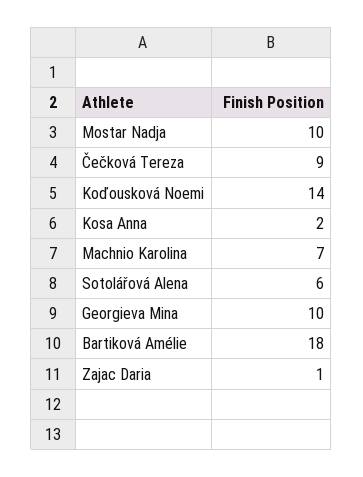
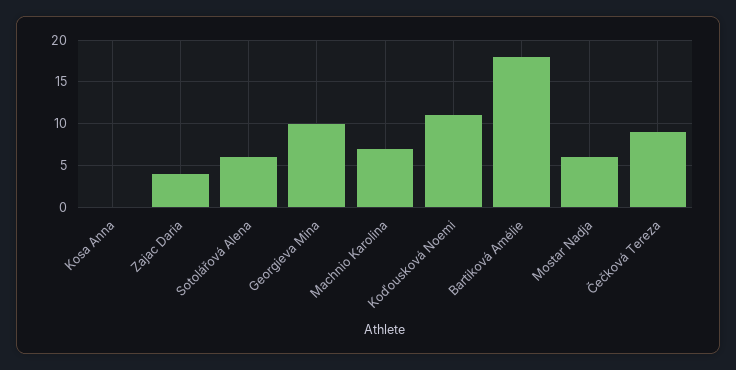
  {
-   "Mostar Nadja": 10,
+   "Mostar Nadja": 6,
    "Čečková Tereza": 9,
-   "Koďousková Noemi": 14,
+   "Koďousková Noemi": 11,
-   "Kosa Anna": 2,
+   "Kosa Anna": 0,
    "Machnio Karolina": 7,
    "Sotolářová Alena": 6,
    "Georgieva Mina": 10,
    "Bartiková Amélie": 18,
-   "Zajac Daria": 1
+   "Zajac Daria": 4
  }

